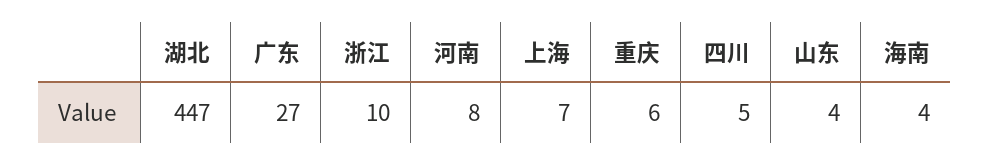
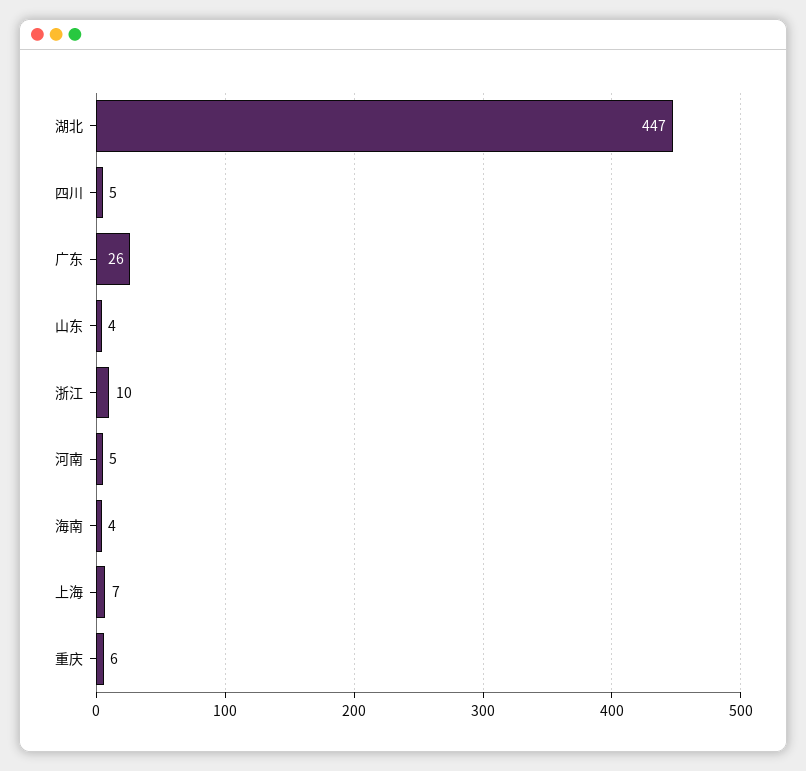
  {
    "湖北": 447,
-   "广东": 27,
+   "广东": 26,
    "浙江": 10,
-   "河南": 8,
+   "河南": 5,
    "上海": 7,
    "重庆": 6,
    "四川": 5,
    "山东": 4,
    "海南": 4
  }

